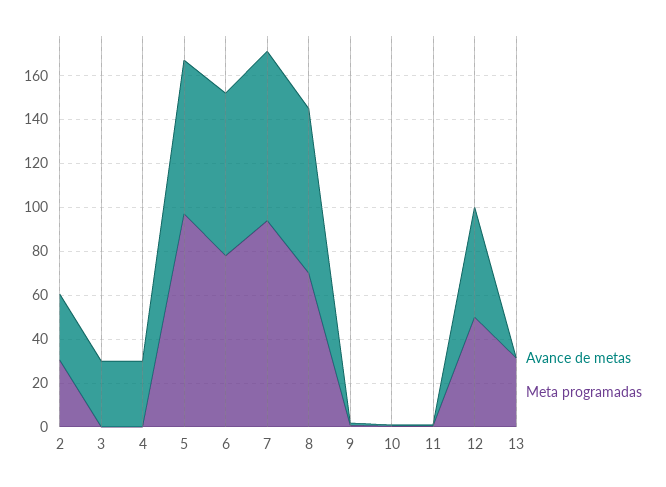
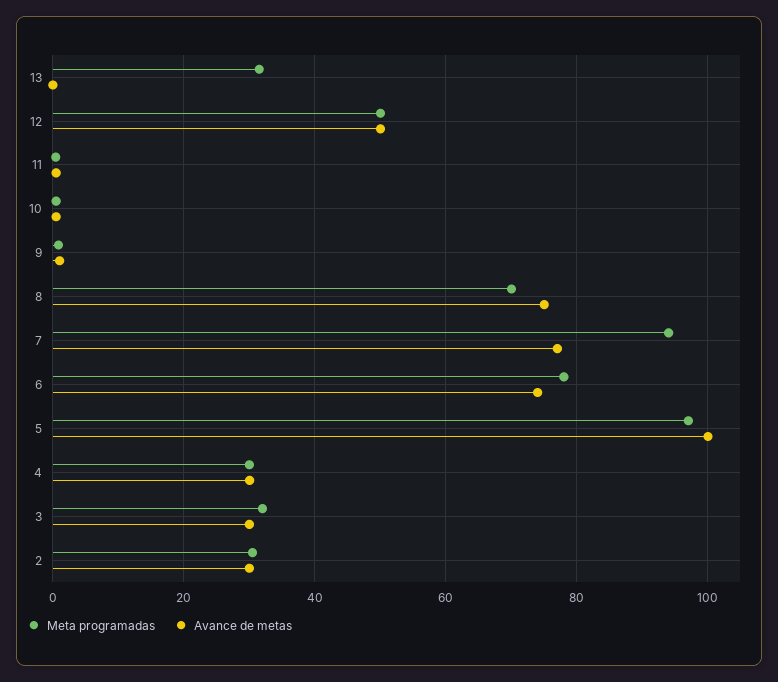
  {
    "Avance de metas": {
      "2": 30,
      "3": 30,
      "4": 30,
-     "5": 70,
+     "5": 100,
      "6": 74,
      "7": 78,
      "8": 76,
      "9": 2,
      "10": 0,
      "11": 0,
      "12": 50,
      "13": 0
    },
    "Meta programadas": {
      "2": 30,
-     "3": 0,
+     "3": 32,
-     "4": 0,
+     "4": 30,
      "5": 98,
      "6": 78,
      "7": 94,
      "8": 70,
      "9": 0,
      "10": 0,
      "11": 0,
      "12": 50,
      "13": 32
    }
  }

